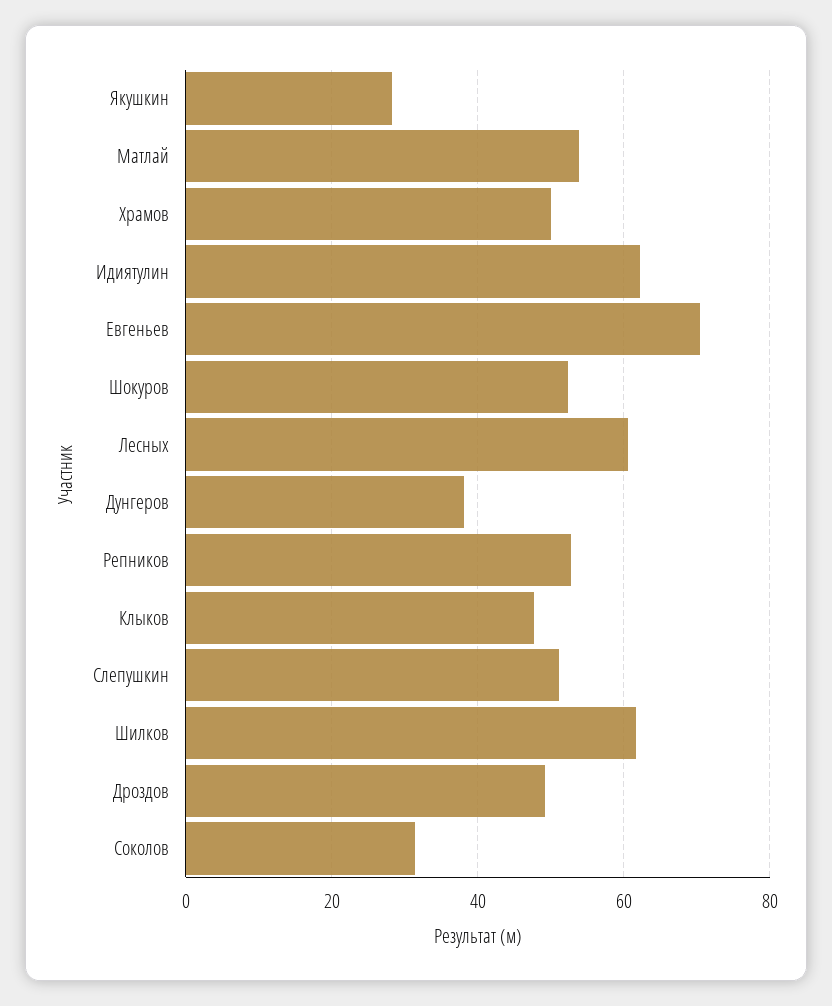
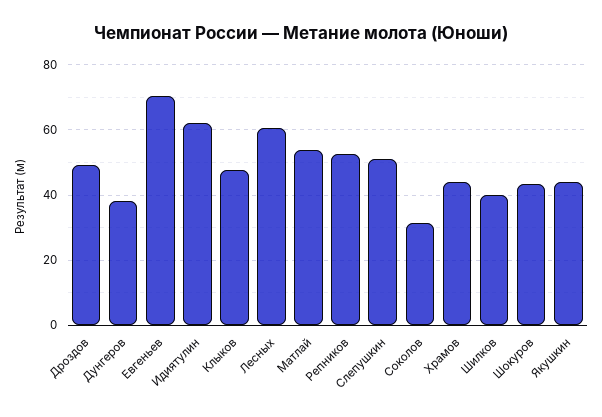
  {
-   "Якушкин": 28,
+   "Якушкин": 44,
    "Матлай": 54,
-   "Храмов": 50,
+   "Храмов": 44,
    "Идиятулин": 62,
    "Евгеньев": 70,
-   "Шокуров": 52,
+   "Шокуров": 44,
    "Лесных": 60,
    "Дунгеров": 38,
    "Репников": 52,
    "Клыков": 48,
    "Слепушкин": 52,
-   "Шилков": 62,
+   "Шилков": 40,
    "Дроздов": 50,
    "Соколов": 32
  }

